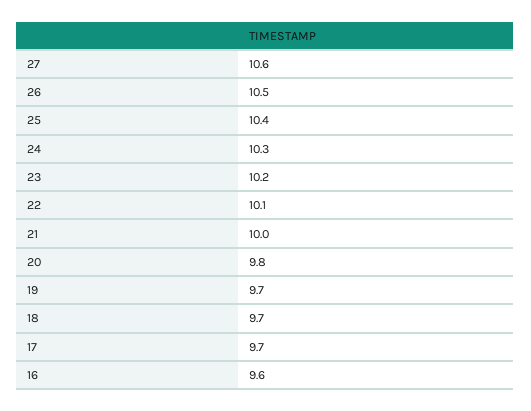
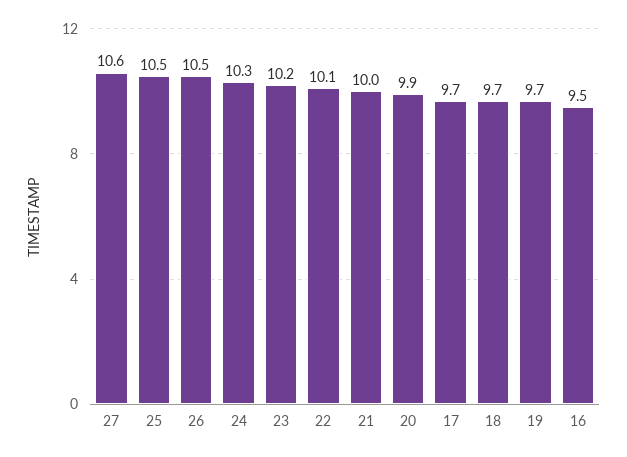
  {
    "27": 10.6,
    "26": 10.5,
-   "25": 10.4,
+   "25": 10.5,
    "24": 10.3,
    "23": 10.2,
    "22": 10.1,
    "21": 10,
-   "20": 9.8,
+   "20": 9.9,
    "19": 9.7,
    "18": 9.7,
    "17": 9.7,
-   "16": 9.6
+   "16": 9.5
  }

